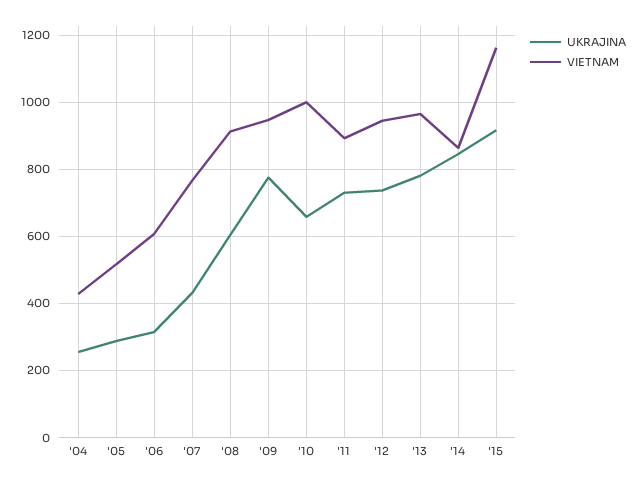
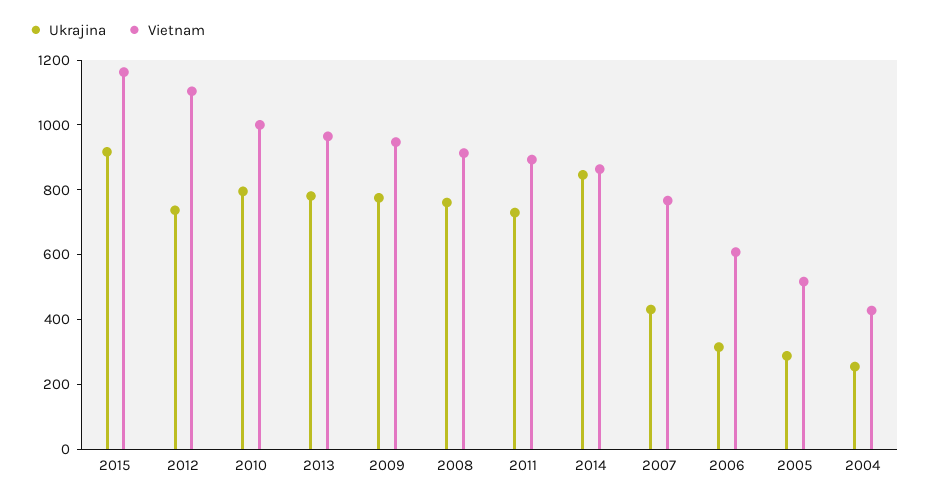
  {
    "UKRAJINA": {
      "'04": 260,
      "'05": 280,
      "'06": 320,
      "'07": 440,
-     "'08": 600,
+     "'08": 750,
      "'09": 780,
-     "'10": 660,
+     "'10": 800,
      "'11": 740,
      "'12": 740,
      "'13": 780,
      "'14": 840,
      "'15": 920
    },
    "VIETNAM": {
      "'04": 420,
      "'05": 520,
      "'06": 600,
      "'07": 760,
      "'08": 920,
      "'09": 940,
      "'10": 1000,
      "'11": 900,
-     "'12": 940,
+     "'12": 1100,
      "'13": 960,
      "'14": 860,
      "'15": 1160
    }
  }

